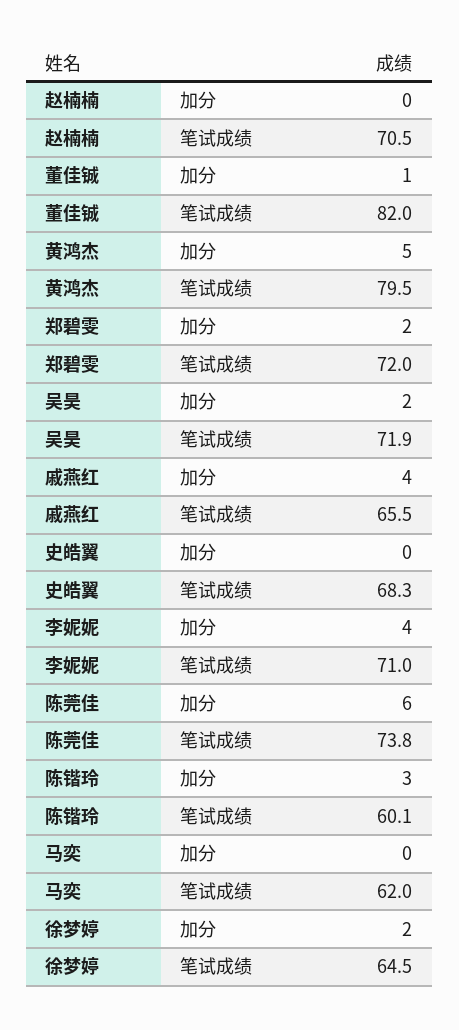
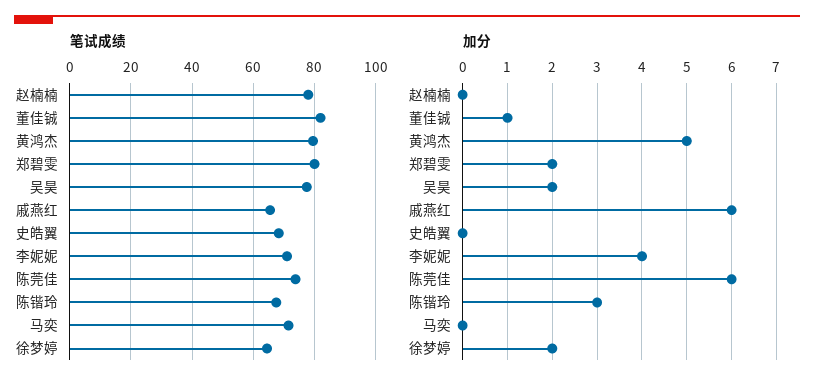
  {
    "加分": {
      "赵楠楠": 0,
      "董佳铖": 1,
      "黄鸿杰": 5,
      "郑碧雯": 2,
      "吴昊": 2,
-     "戚燕红": 4,
+     "戚燕红": 6,
      "史皓翼": 0,
      "李妮妮": 4,
      "陈莞佳": 6,
      "陈锴玲": 3,
      "马奕": 0,
      "徐梦婷": 2
    },
    "笔试成绩": {
-     "赵楠楠": 70.5,
+     "赵楠楠": 78,
      "董佳铖": 82,
      "黄鸿杰": 79.5,
-     "郑碧雯": 72,
+     "郑碧雯": 80,
-     "吴昊": 71.9,
+     "吴昊": 78,
      "戚燕红": 65.5,
      "史皓翼": 68.3,
      "李妮妮": 71,
      "陈莞佳": 73.8,
-     "陈锴玲": 60.1,
+     "陈锴玲": 68,
-     "马奕": 62,
+     "马奕": 72,
      "徐梦婷": 64.5
    }
  }

